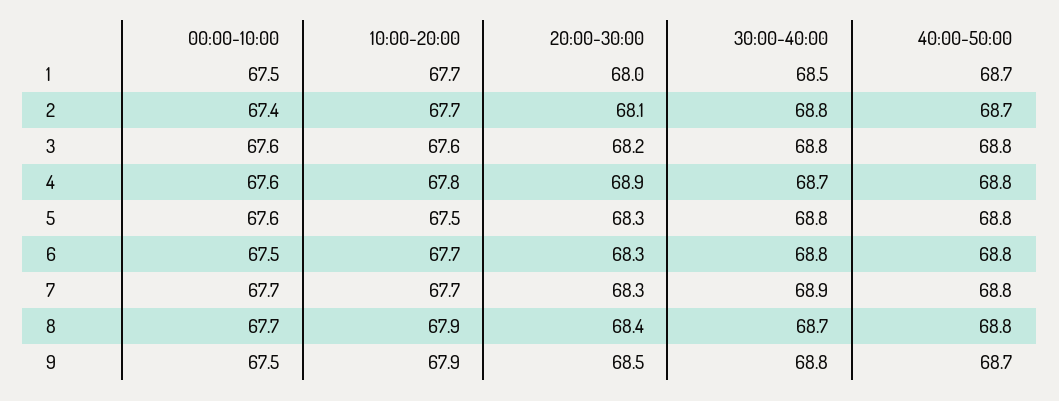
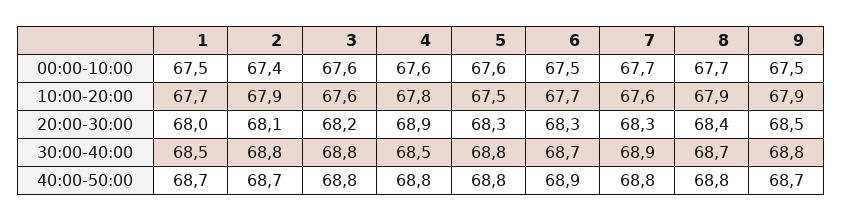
  {
    "00:00-10:00": {
      "1": 67.5,
      "2": 67.4,
      "3": 67.6,
      "4": 67.6,
      "5": 67.6,
      "6": 67.5,
      "7": 67.7,
      "8": 67.7,
      "9": 67.5
    },
    "10:00-20:00": {
      "1": 67.7,
-     "2": 67.7,
+     "2": 67.9,
      "3": 67.6,
      "4": 67.8,
      "5": 67.5,
      "6": 67.7,
-     "7": 67.7,
+     "7": 67.6,
      "8": 67.9,
      "9": 67.9
    },
    "20:00-30:00": {
      "1": 68,
      "2": 68.1,
      "3": 68.2,
      "4": 68.9,
      "5": 68.3,
      "6": 68.3,
      "7": 68.3,
      "8": 68.4,
      "9": 68.5
    },
    "30:00-40:00": {
      "1": 68.5,
      "2": 68.8,
      "3": 68.8,
-     "4": 68.7,
+     "4": 68.5,
      "5": 68.8,
-     "6": 68.8,
+     "6": 68.7,
      "7": 68.9,
      "8": 68.7,
      "9": 68.8
    },
    "40:00-50:00": {
      "1": 68.7,
      "2": 68.7,
      "3": 68.8,
      "4": 68.8,
      "5": 68.8,
-     "6": 68.8,
+     "6": 68.9,
      "7": 68.8,
      "8": 68.8,
      "9": 68.7
    }
  }

